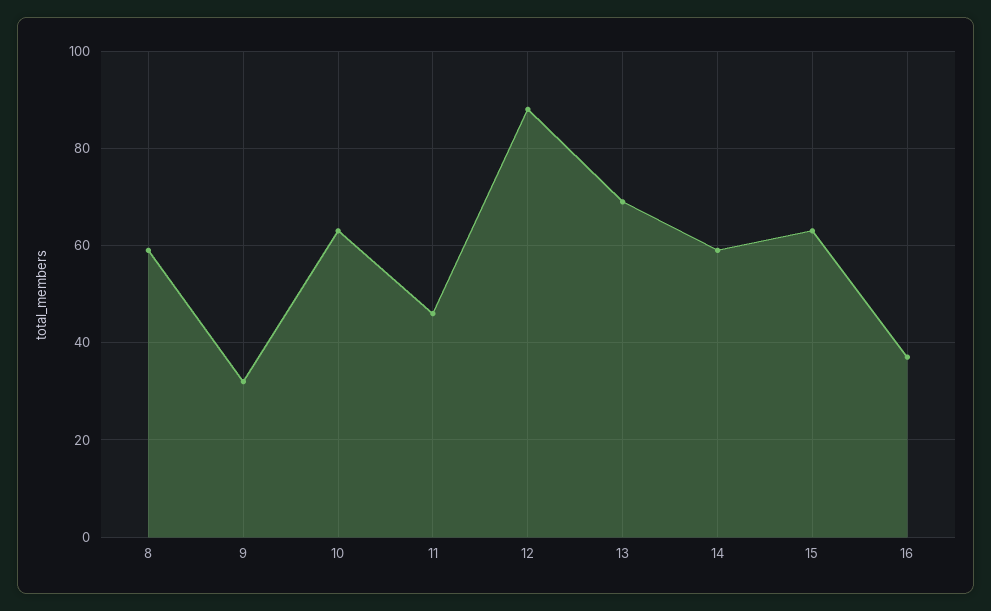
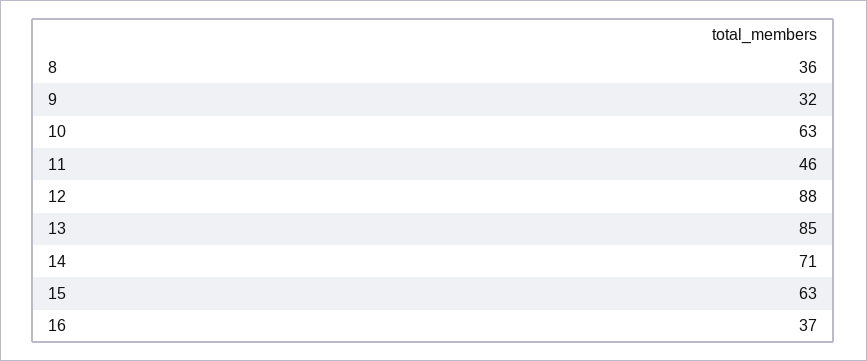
  {
-   "8": 60,
+   "8": 36,
    "9": 32,
    "10": 63,
    "11": 46,
    "12": 88,
-   "13": 70,
+   "13": 85,
-   "14": 60,
+   "14": 71,
    "15": 63,
    "16": 37
  }

